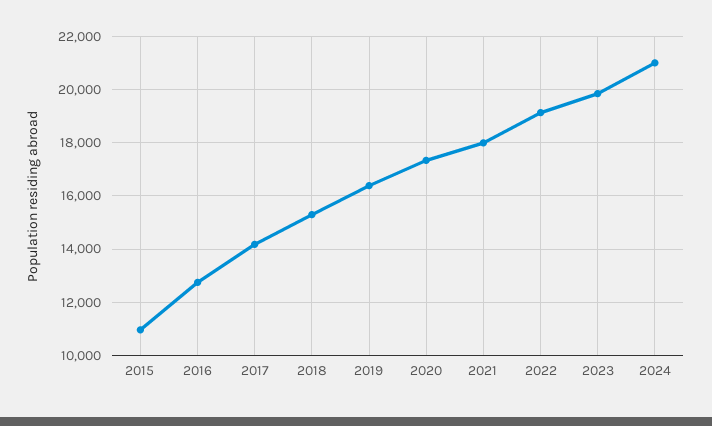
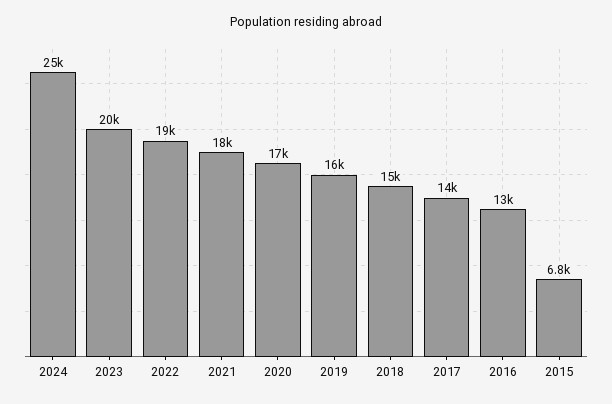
  {
-   "2015": 11000,
+   "2015": 6800,
    "2016": 13000,
    "2017": 14000,
    "2018": 15000,
    "2019": 16000,
    "2020": 17000,
    "2021": 18000,
    "2022": 19000,
    "2023": 20000,
-   "2024": 21000
+   "2024": 25000
  }

